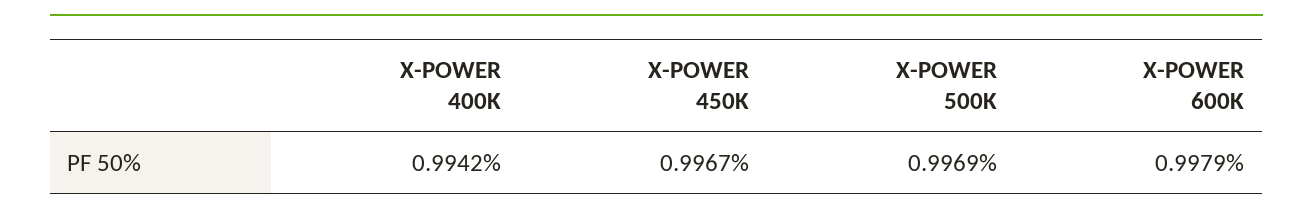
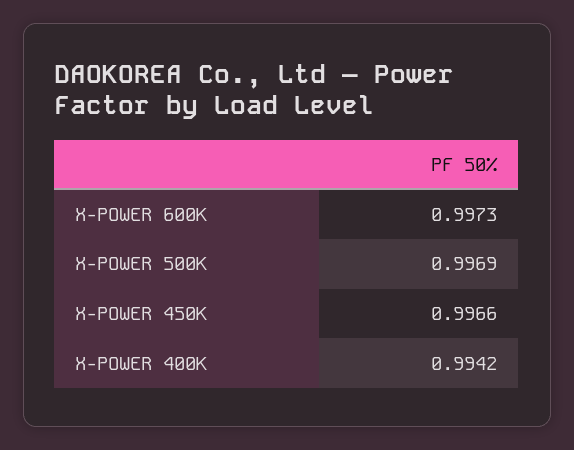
  {
    "X-POWER 400K": 0.9942,
-   "X-POWER 450K": 0.9967,
+   "X-POWER 450K": 0.9966,
    "X-POWER 500K": 0.9969,
-   "X-POWER 600K": 0.9979
+   "X-POWER 600K": 0.9973
  }

